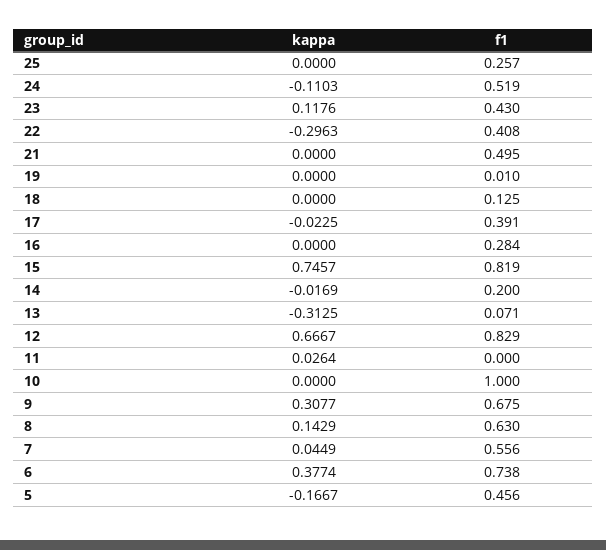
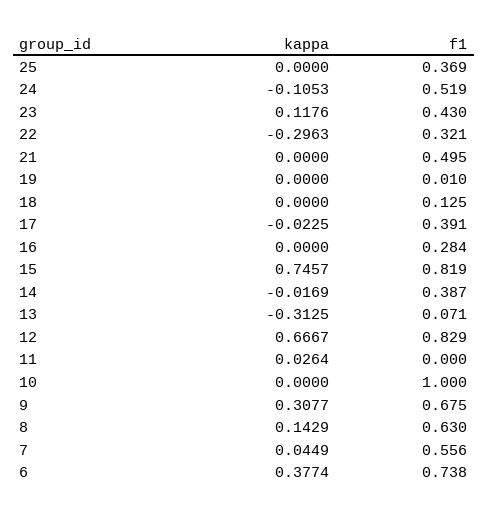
  {
    "kappa": {
      "25": 0,
-     "24": -0.1103,
+     "24": -0.1053,
      "23": 0.1176,
      "22": -0.2963,
      "21": 0,
      "19": 0,
      "18": 0,
      "17": -0.0225,
      "16": 0,
      "15": 0.7457,
      "14": -0.0169,
      "13": -0.3125,
      "12": 0.6667,
      "11": 0.0264,
      "10": 0,
      "9": 0.3077,
      "8": 0.1429,
      "7": 0.0449,
-     "6": 0.3774,
+     "6": 0.3774
-     "5": -0.1667
    },
    "f1": {
-     "25": 0.257,
+     "25": 0.369,
      "24": 0.519,
      "23": 0.43,
-     "22": 0.408,
+     "22": 0.321,
      "21": 0.495,
      "19": 0.01,
      "18": 0.125,
      "17": 0.391,
      "16": 0.284,
      "15": 0.819,
-     "14": 0.2,
+     "14": 0.387,
      "13": 0.071,
      "12": 0.829,
      "11": 0,
      "10": 1,
      "9": 0.675,
      "8": 0.63,
      "7": 0.556,
-     "6": 0.738,
+     "6": 0.738
-     "5": 0.456
    }
  }

